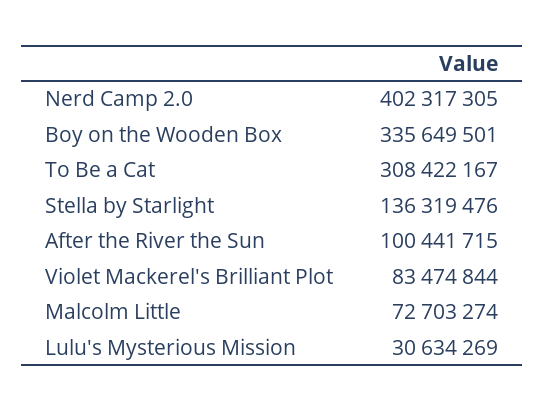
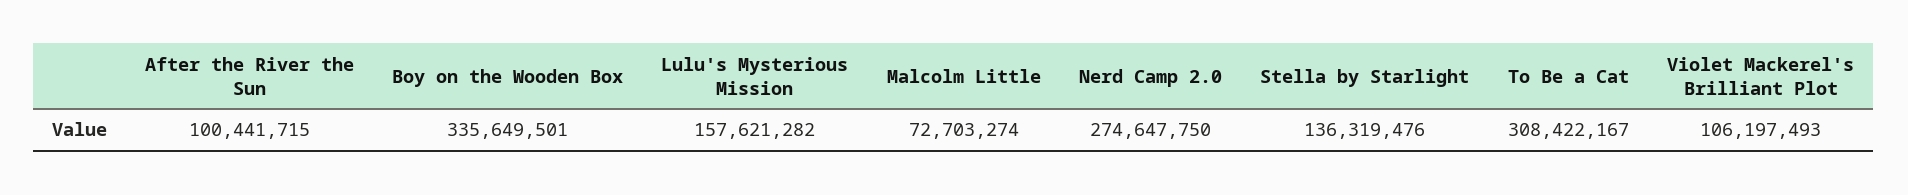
  {
-   "Nerd Camp 2.0": 402317305,
+   "Nerd Camp 2.0": 274647750,
    "Boy on the Wooden Box": 335649501,
    "To Be a Cat": 308422167,
    "Stella by Starlight": 136319476,
    "After the River the Sun": 100441715,
-   "Violet Mackerel's Brilliant Plot": 83474844,
+   "Violet Mackerel's Brilliant Plot": 106197493,
    "Malcolm Little": 72703274,
-   "Lulu's Mysterious Mission": 30634269
+   "Lulu's Mysterious Mission": 157621282
  }

